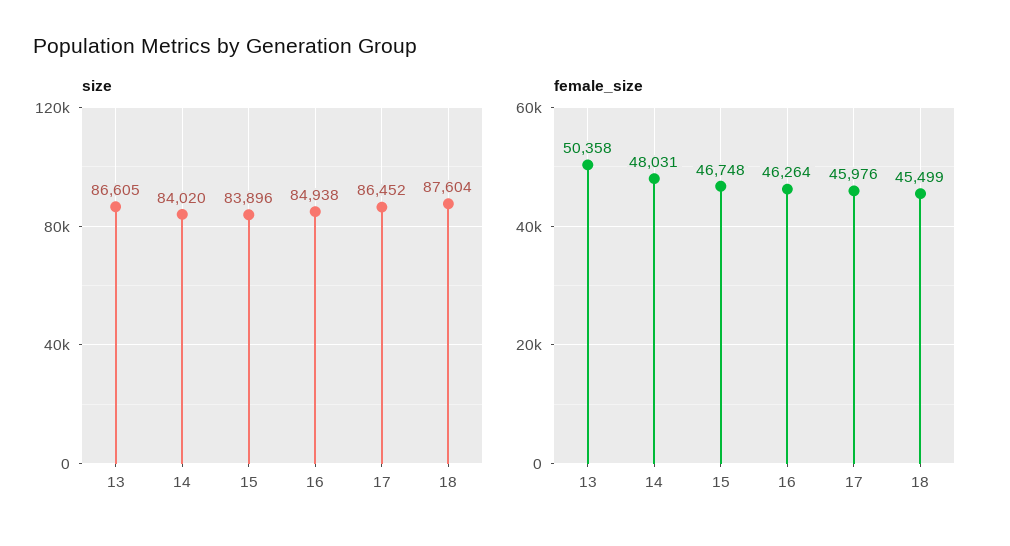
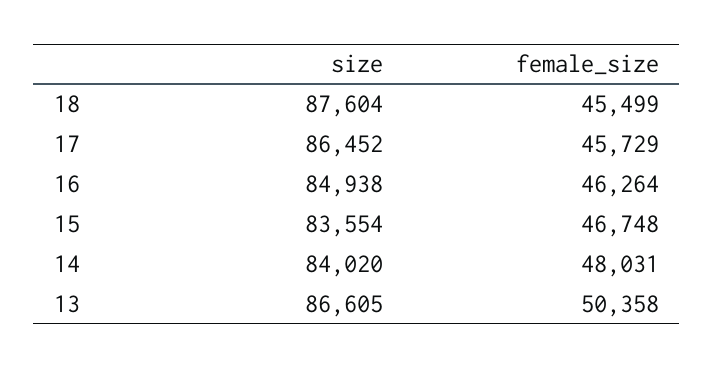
  {
    "size": {
      "13": 86605,
      "14": 84020,
-     "15": 83896,
+     "15": 83554,
      "16": 84938,
      "17": 86452,
      "18": 87604
    },
    "female_size": {
      "13": 50358,
      "14": 48031,
      "15": 46748,
      "16": 46264,
-     "17": 45976,
+     "17": 45729,
      "18": 45499
    }
  }

